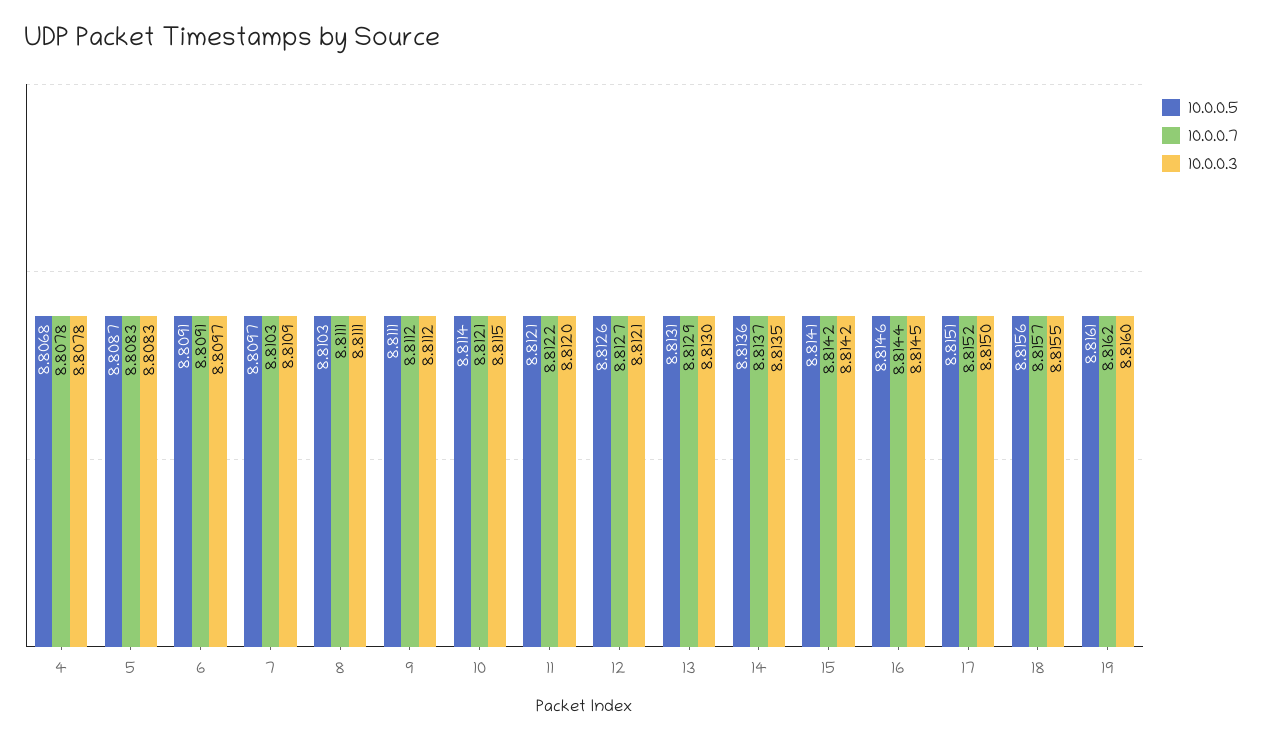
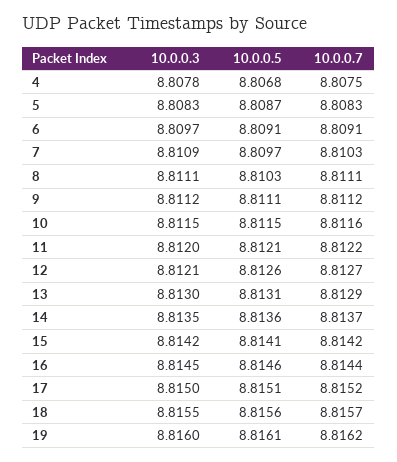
  {
    "10.0.0.5": {
      "4": 8.8068,
      "5": 8.8087,
      "6": 8.8091,
      "7": 8.8097,
      "8": 8.8103,
      "9": 8.8111,
-     "10": 8.8114,
+     "10": 8.8115,
      "11": 8.8121,
      "12": 8.8126,
      "13": 8.8131,
      "14": 8.8136,
      "15": 8.8141,
      "16": 8.8146,
      "17": 8.8151,
      "18": 8.8156,
      "19": 8.8161
    },
    "10.0.0.7": {
-     "4": 8.8078,
+     "4": 8.8075,
      "5": 8.8083,
      "6": 8.8091,
      "7": 8.8103,
      "8": 8.8111,
      "9": 8.8112,
-     "10": 8.8121,
+     "10": 8.8116,
      "11": 8.8122,
      "12": 8.8127,
      "13": 8.8129,
      "14": 8.8137,
      "15": 8.8142,
      "16": 8.8144,
      "17": 8.8152,
      "18": 8.8157,
      "19": 8.8162
    },
    "10.0.0.3": {
      "4": 8.8078,
      "5": 8.8083,
      "6": 8.8097,
      "7": 8.8109,
      "8": 8.8111,
      "9": 8.8112,
      "10": 8.8115,
      "11": 8.812,
      "12": 8.8121,
      "13": 8.813,
      "14": 8.8135,
      "15": 8.8142,
      "16": 8.8145,
      "17": 8.815,
      "18": 8.8155,
      "19": 8.816
    }
  }

